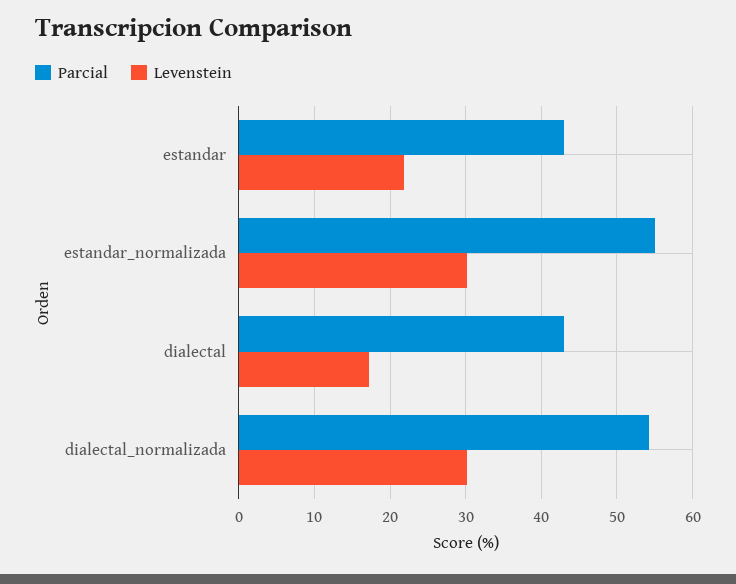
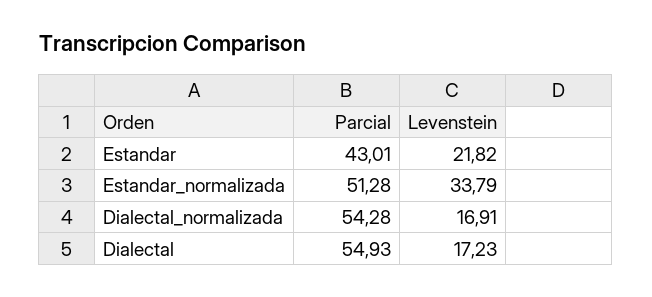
  {
    "Parcial": {
      "estandar": 43.01,
-     "estandar_normalizada": 55,
+     "estandar_normalizada": 51.28,
-     "dialectal": 43,
+     "dialectal": 54.93,
      "dialectal_normalizada": 54.28
    },
    "Levenstein": {
      "estandar": 21.82,
-     "estandar_normalizada": 30,
+     "estandar_normalizada": 33.79,
      "dialectal": 17.23,
-     "dialectal_normalizada": 30
+     "dialectal_normalizada": 16.91
    }
  }

